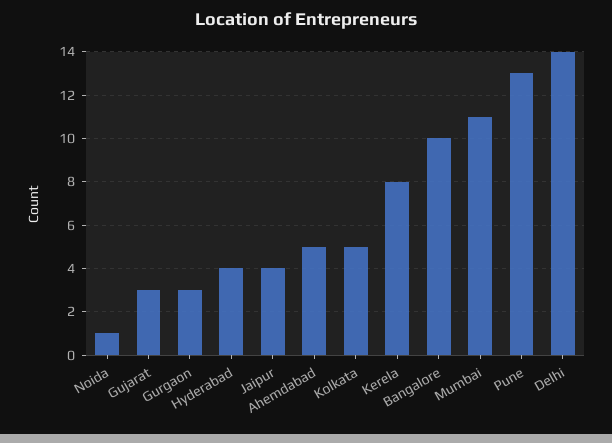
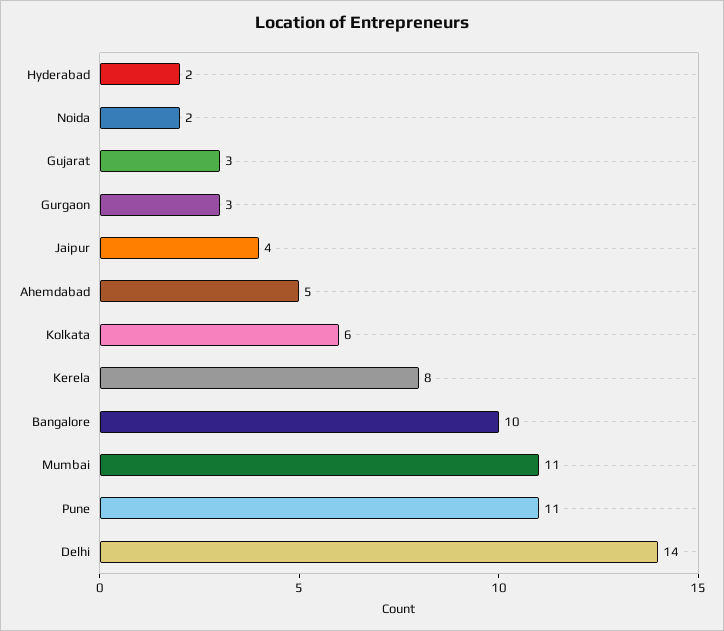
  {
-   "Noida": 1,
+   "Noida": 2,
    "Gujarat": 3,
    "Gurgaon": 3,
-   "Hyderabad": 4,
+   "Hyderabad": 2,
    "Jaipur": 4,
    "Ahemdabad": 5,
-   "Kolkata": 5,
+   "Kolkata": 6,
    "Kerela": 8,
    "Bangalore": 10,
    "Mumbai": 11,
-   "Pune": 13,
+   "Pune": 11,
    "Delhi": 14
  }

